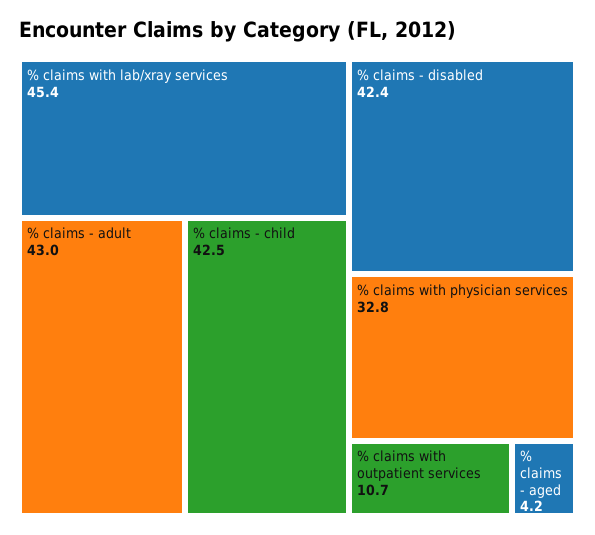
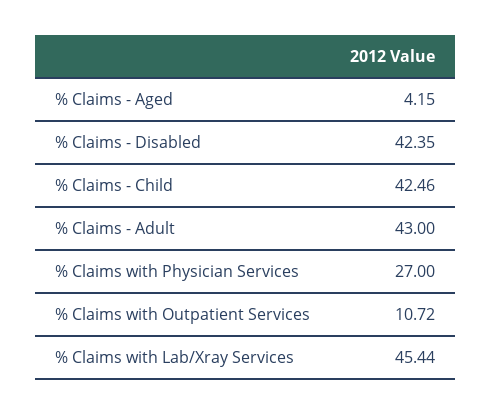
  {
    "% claims with lab/xray services": 45.44,
    "% claims - adult": 43,
    "% claims - child": 42.46,
    "% claims - disabled": 42.35,
-   "% claims with physician services": 32.8,
+   "% claims with physician services": 27,
    "% claims with outpatient services": 10.72,
    "% claims - aged": 4.15
  }

